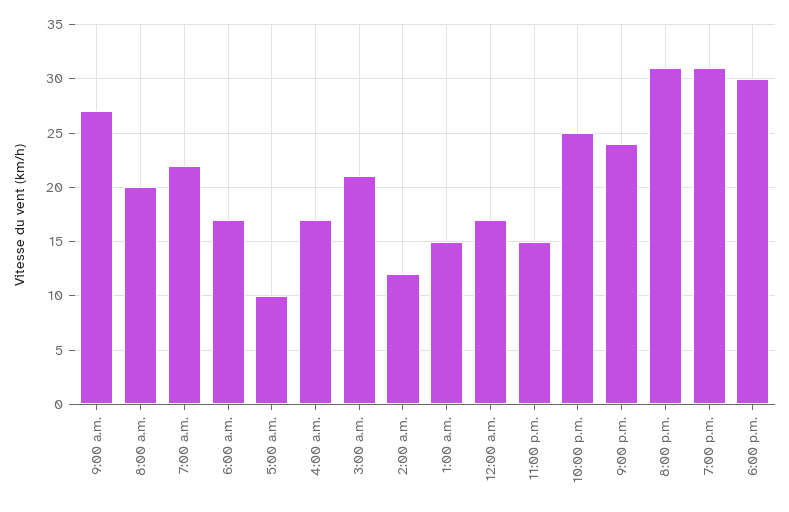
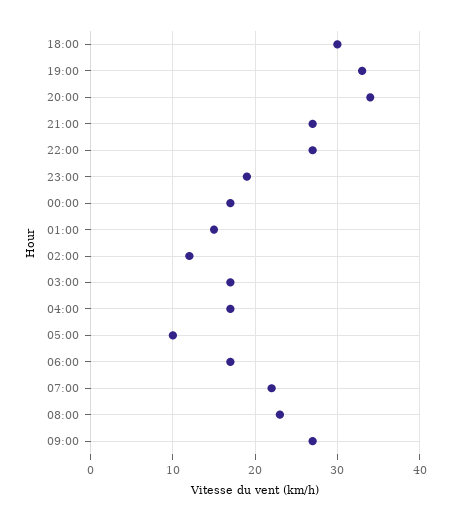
  {
    "9:00 a.m.": 27,
-   "8:00 a.m.": 20,
+   "8:00 a.m.": 23,
    "7:00 a.m.": 22,
    "6:00 a.m.": 17,
    "5:00 a.m.": 10,
    "4:00 a.m.": 17,
-   "3:00 a.m.": 21,
+   "3:00 a.m.": 17,
    "2:00 a.m.": 12,
    "1:00 a.m.": 15,
    "12:00 a.m.": 17,
-   "11:00 p.m.": 15,
+   "11:00 p.m.": 19,
-   "10:00 p.m.": 25,
+   "10:00 p.m.": 27,
-   "9:00 p.m.": 24,
+   "9:00 p.m.": 27,
-   "8:00 p.m.": 31,
+   "8:00 p.m.": 34,
-   "7:00 p.m.": 31,
+   "7:00 p.m.": 33,
    "6:00 p.m.": 30
  }

